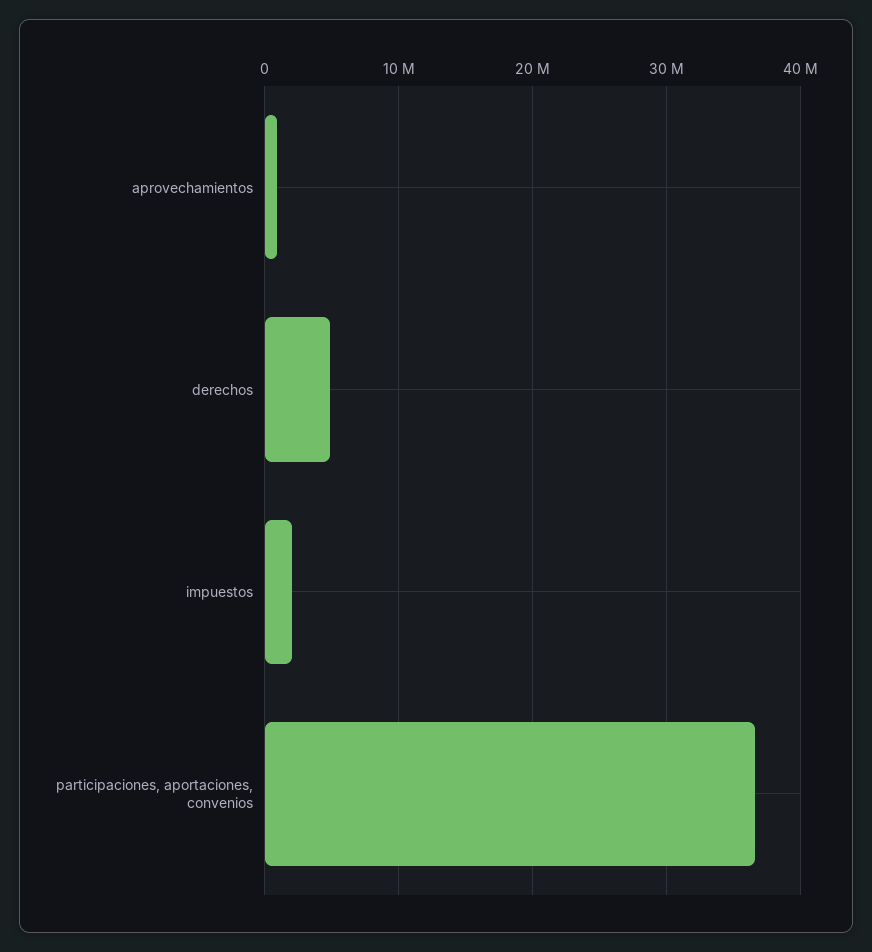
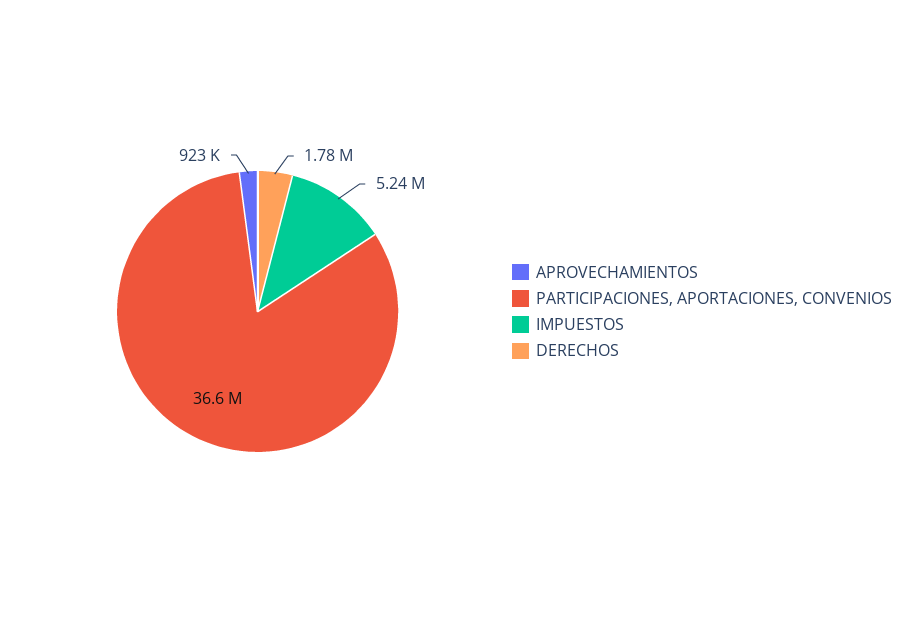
  {
    "aprovechamientos": 923000,
-   "derechos": 5000000,
+   "derechos": 1780000,
-   "impuestos": 2000000,
+   "impuestos": 5240000,
    "participaciones, aportaciones, convenios": 36600000
  }

